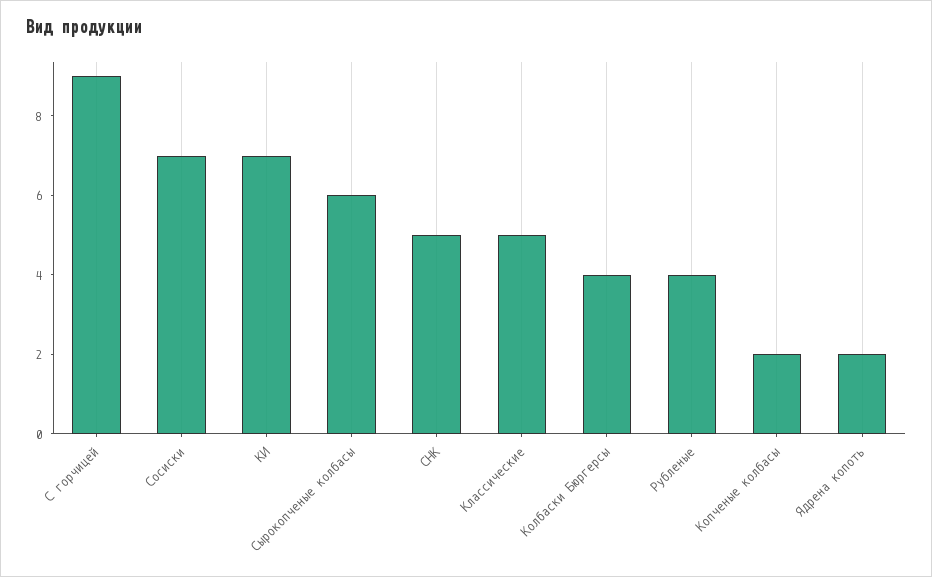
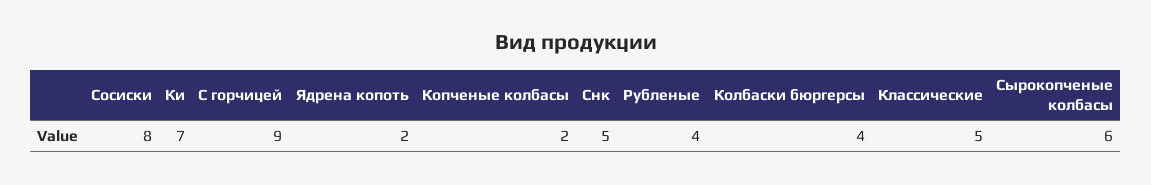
  {
    "С горчицей": 9,
-   "Сосиски": 7,
+   "Сосиски": 8,
    "КИ": 7,
    "Сырокопченые колбасы": 6,
    "СНК": 5,
    "Классические": 5,
    "Колбаски Бюргерсы": 4,
    "Рубленые": 4,
    "Копченые колбасы": 2,
    "Ядрена копоть": 2
  }

